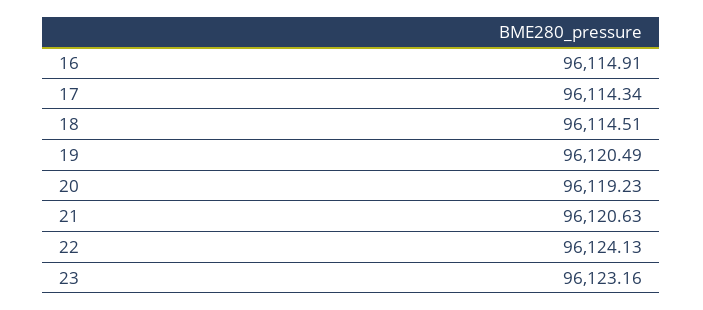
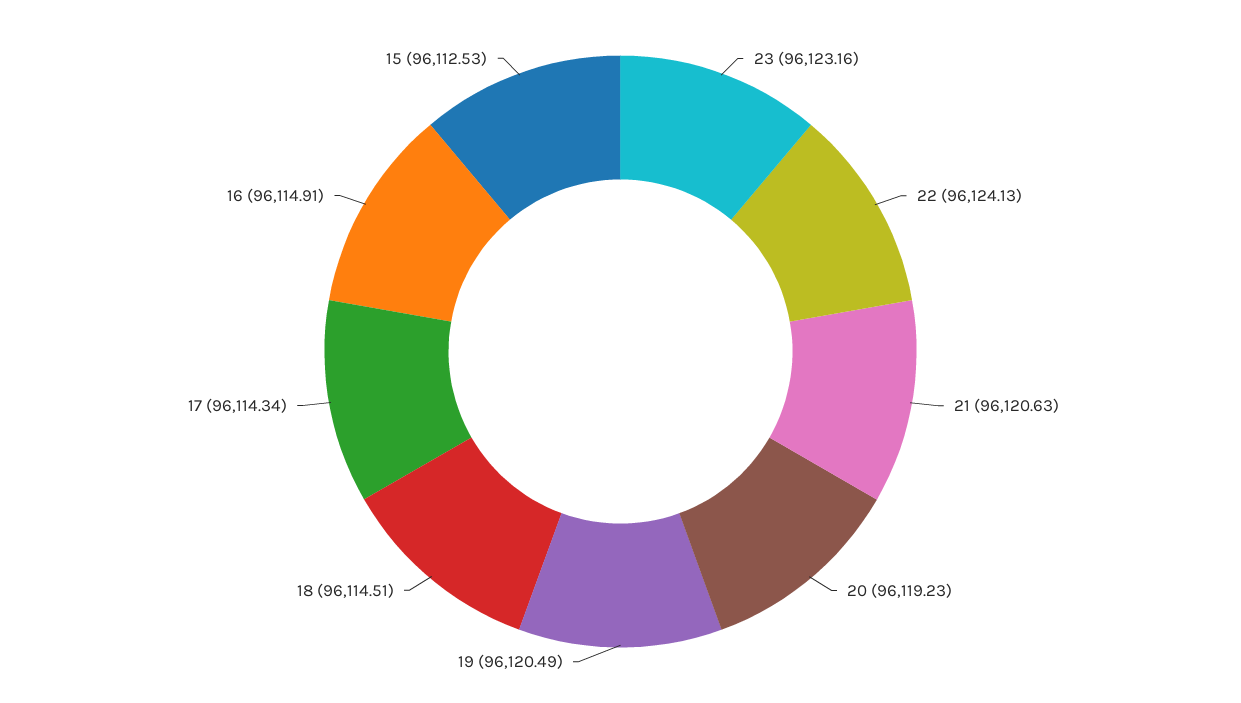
  {
    "16": 96114.91,
    "17": 96114.34,
    "18": 96114.51,
    "19": 96120.49,
    "20": 96119.23,
    "21": 96120.63,
    "22": 96124.13,
-   "23": 96123.16
+   "23": 96123.16,
+   "15": 96112.53
  }

